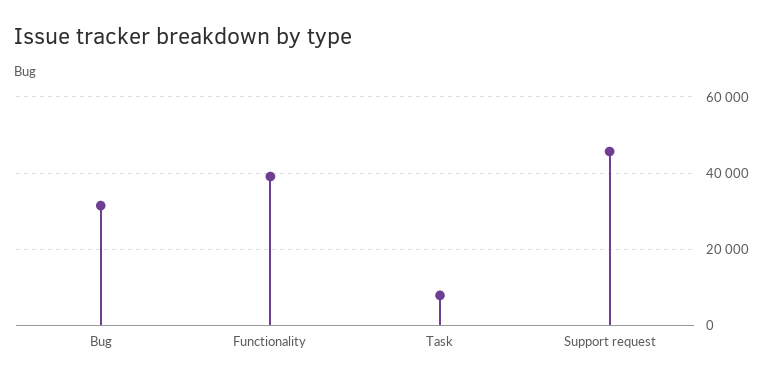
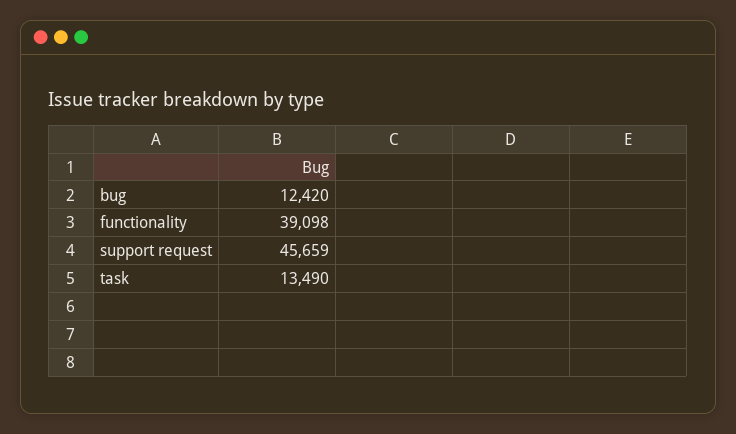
  {
-   "Bug": 32000,
+   "Bug": 12420,
    "Functionality": 39098,
-   "Task": 8000,
+   "Task": 13490,
    "Support request": 45659
  }

